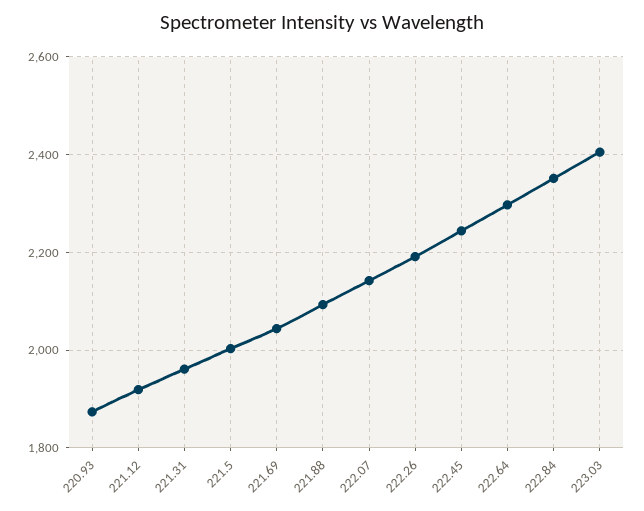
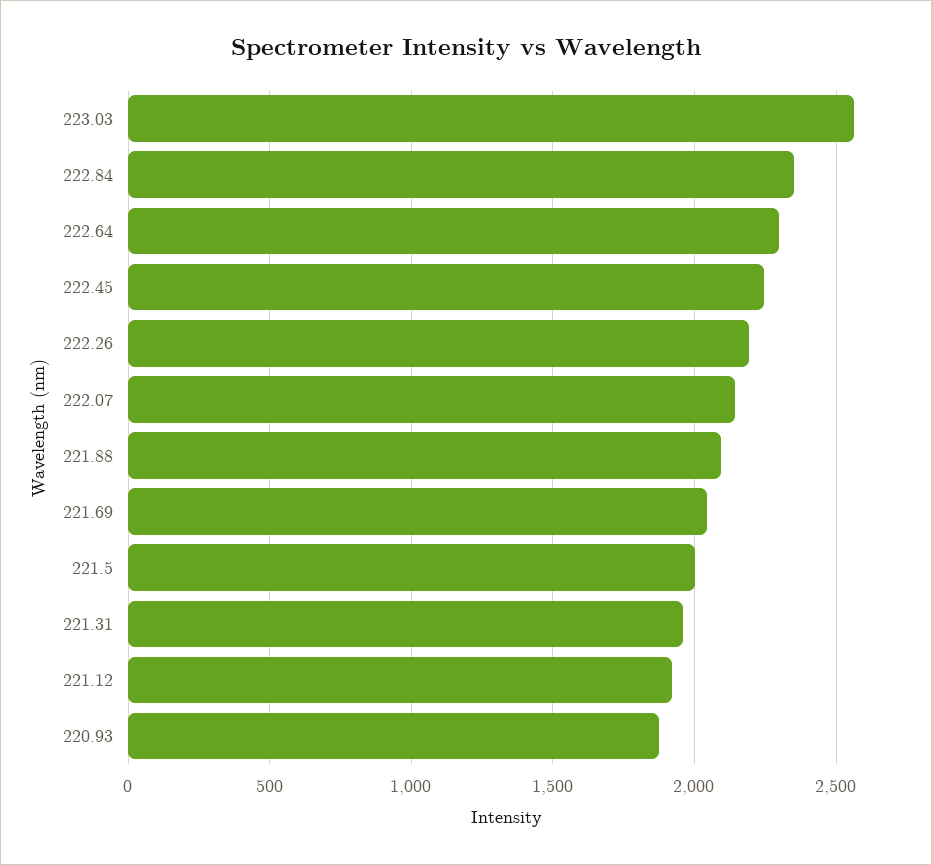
  {
    "220.93": 1880,
    "221.12": 1920,
    "221.31": 1960,
    "221.5": 2000,
    "221.69": 2040,
    "221.88": 2100,
    "222.07": 2140,
    "222.26": 2200,
    "222.45": 2240,
    "222.64": 2300,
    "222.84": 2360,
-   "223.03": 2400
+   "223.03": 2550
  }

